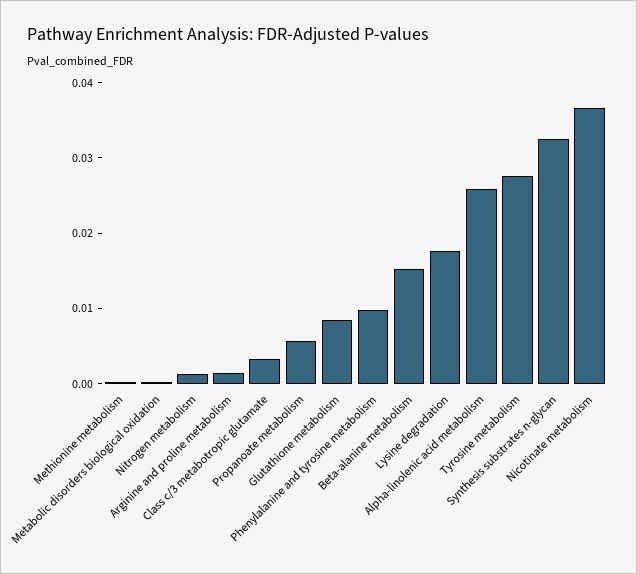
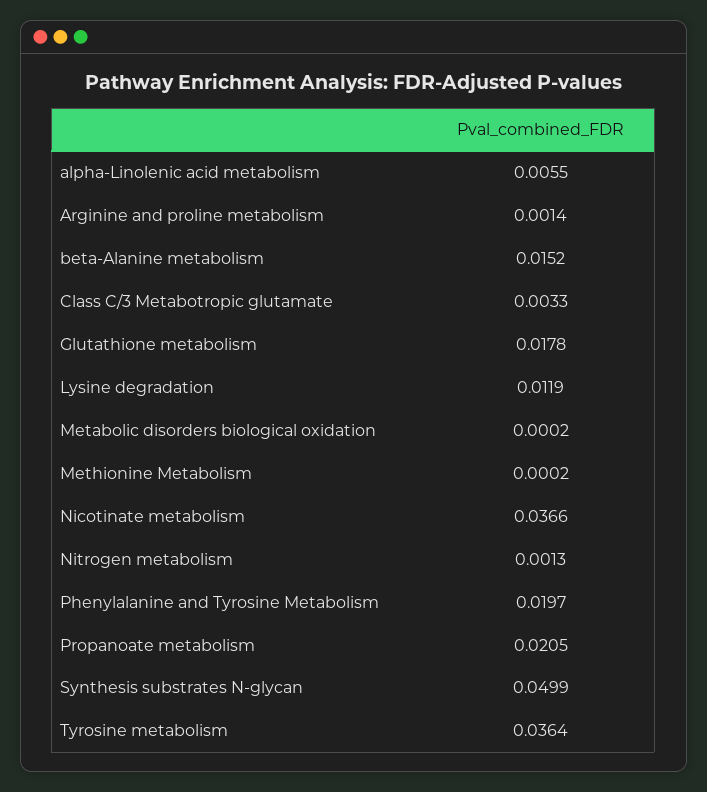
  {
    "Methionine metabolism": 0.0002,
    "Metabolic disorders biological oxidation": 0.0002,
    "Nitrogen metabolism": 0.0013,
    "Arginine and proline metabolism": 0.0014,
    "Class c/3 metabotropic glutamate": 0.0033,
-   "Propanoate metabolism": 0.006,
+   "Propanoate metabolism": 0.0205,
-   "Glutathione metabolism": 0.008,
+   "Glutathione metabolism": 0.0178,
-   "Phenylalanine and tyrosine metabolism": 0.01,
+   "Phenylalanine and tyrosine metabolism": 0.0197,
    "Beta-alanine metabolism": 0.0152,
-   "Lysine degradation": 0.018,
+   "Lysine degradation": 0.0119,
-   "Alpha-linolenic acid metabolism": 0.026,
+   "Alpha-linolenic acid metabolism": 0.0055,
-   "Tyrosine metabolism": 0.028,
+   "Tyrosine metabolism": 0.0364,
-   "Synthesis substrates n-glycan": 0.032,
+   "Synthesis substrates n-glycan": 0.0499,
    "Nicotinate metabolism": 0.0366
  }

